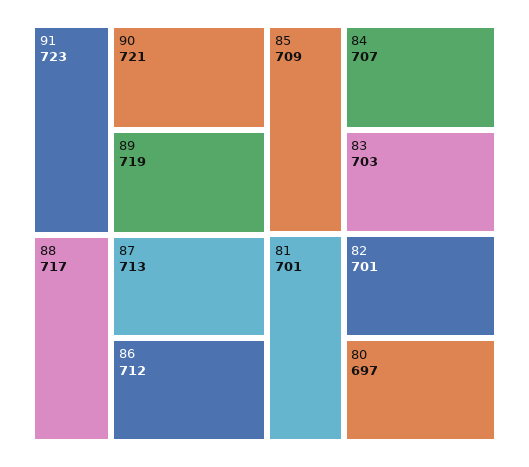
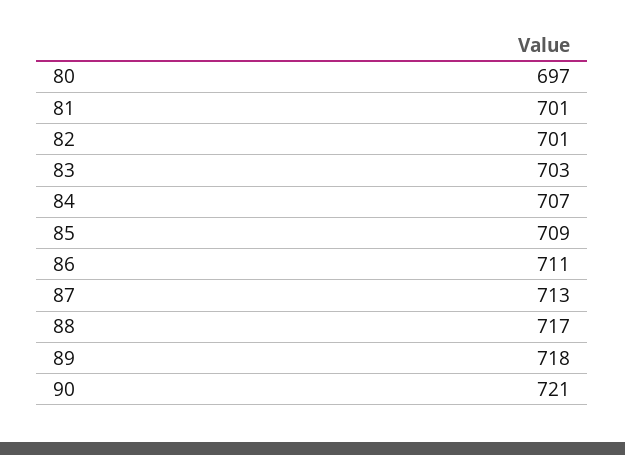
  {
-   "91": 723,
    "90": 721,
-   "89": 719,
+   "89": 718,
    "88": 717,
    "87": 713,
-   "86": 712,
+   "86": 711,
    "85": 709,
    "84": 707,
    "83": 703,
    "81": 701,
    "82": 701,
    "80": 697
  }

